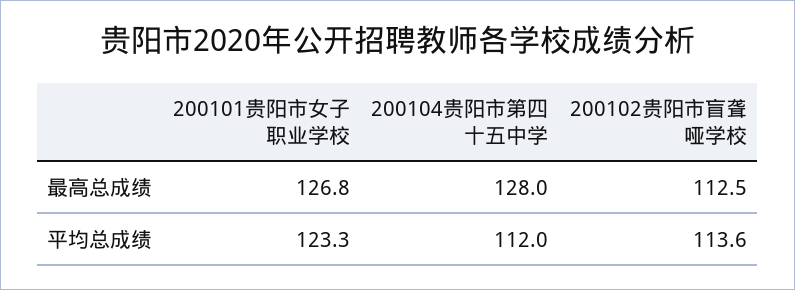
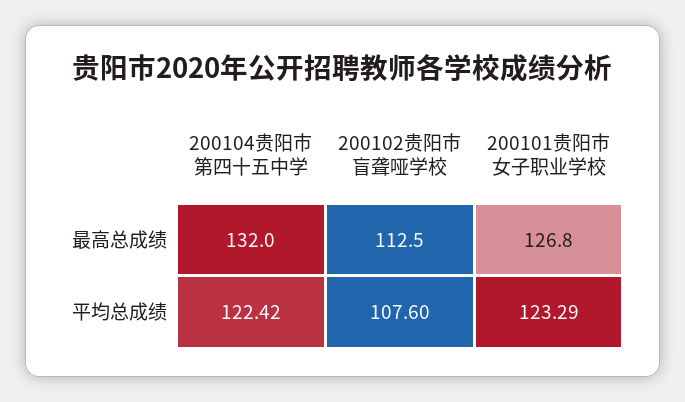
  {
    "200101贵阳市女子职业学校": {
      "最高总成绩": 126.8,
      "平均总成绩": 123.29
    },
    "200104贵阳市第四十五中学": {
-     "最高总成绩": 128,
+     "最高总成绩": 132,
-     "平均总成绩": 112
+     "平均总成绩": 122.42
    },
    "200102贵阳市盲聋哑学校": {
      "最高总成绩": 112.5,
-     "平均总成绩": 113.6
+     "平均总成绩": 107.6
    }
  }

